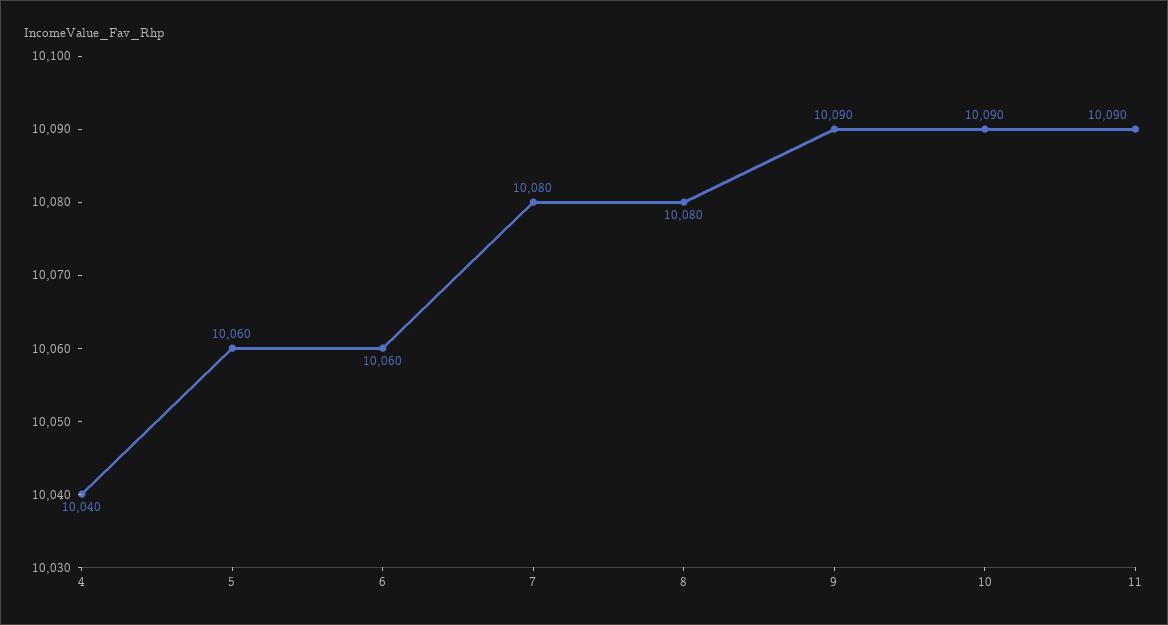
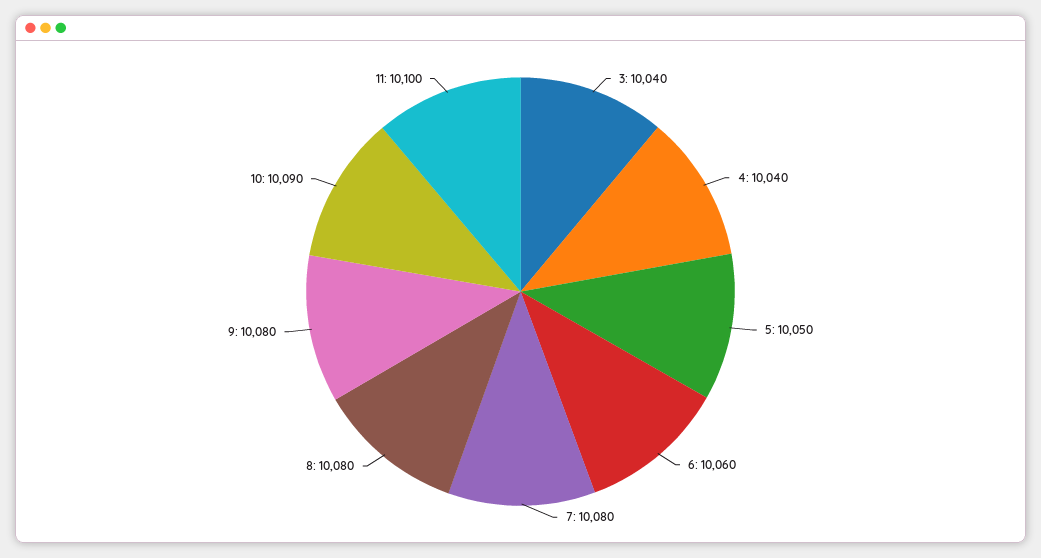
  {
    "4": 10040,
-   "5": 10060,
+   "5": 10050,
    "6": 10060,
    "7": 10080,
    "8": 10080,
-   "9": 10090,
+   "9": 10080,
    "10": 10090,
-   "11": 10090
+   "11": 10100,
+   "3": 10040
  }

